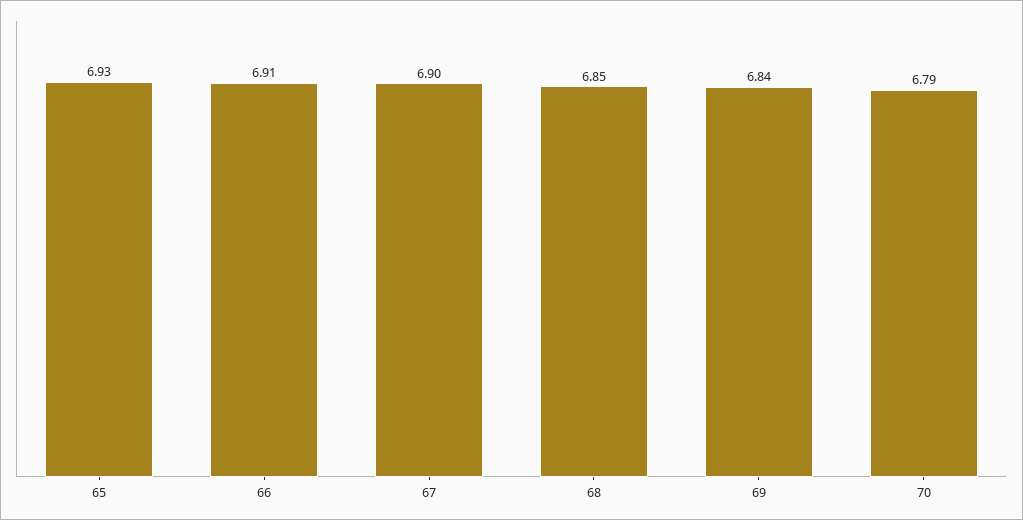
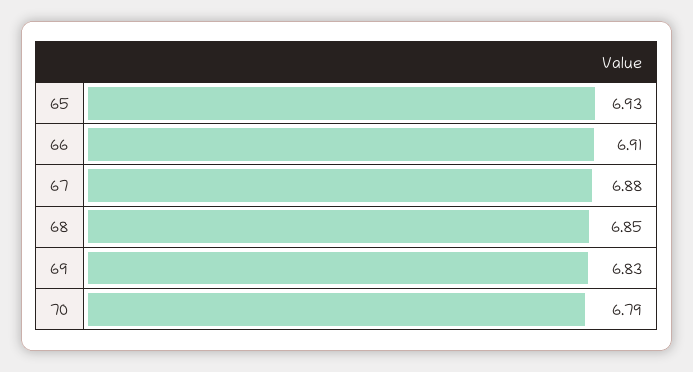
  {
    "65": 6.93,
    "66": 6.91,
-   "67": 6.9,
+   "67": 6.88,
    "68": 6.85,
-   "69": 6.84,
+   "69": 6.83,
    "70": 6.79
  }

